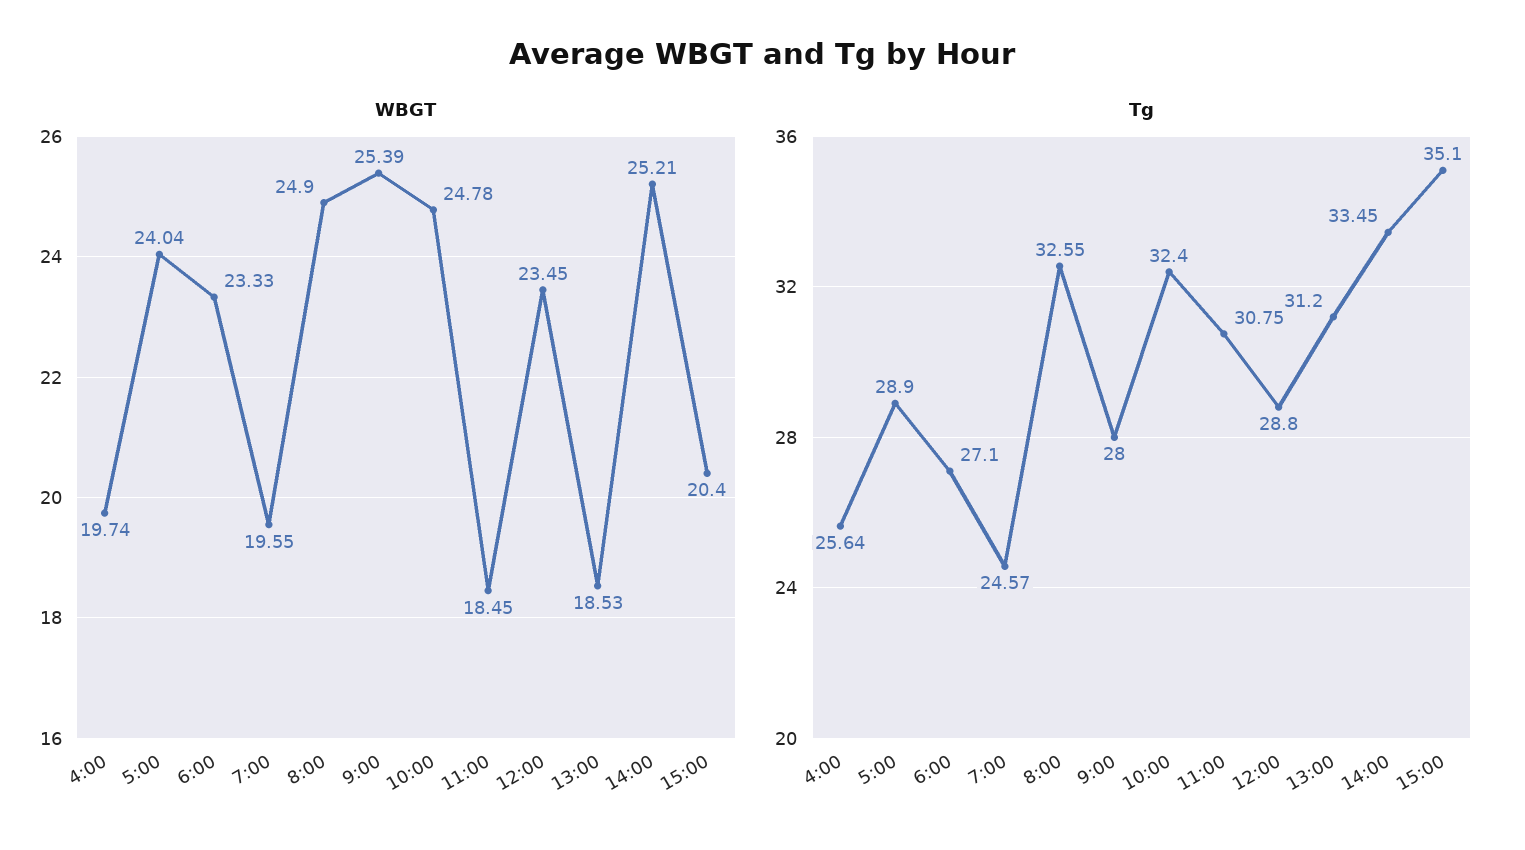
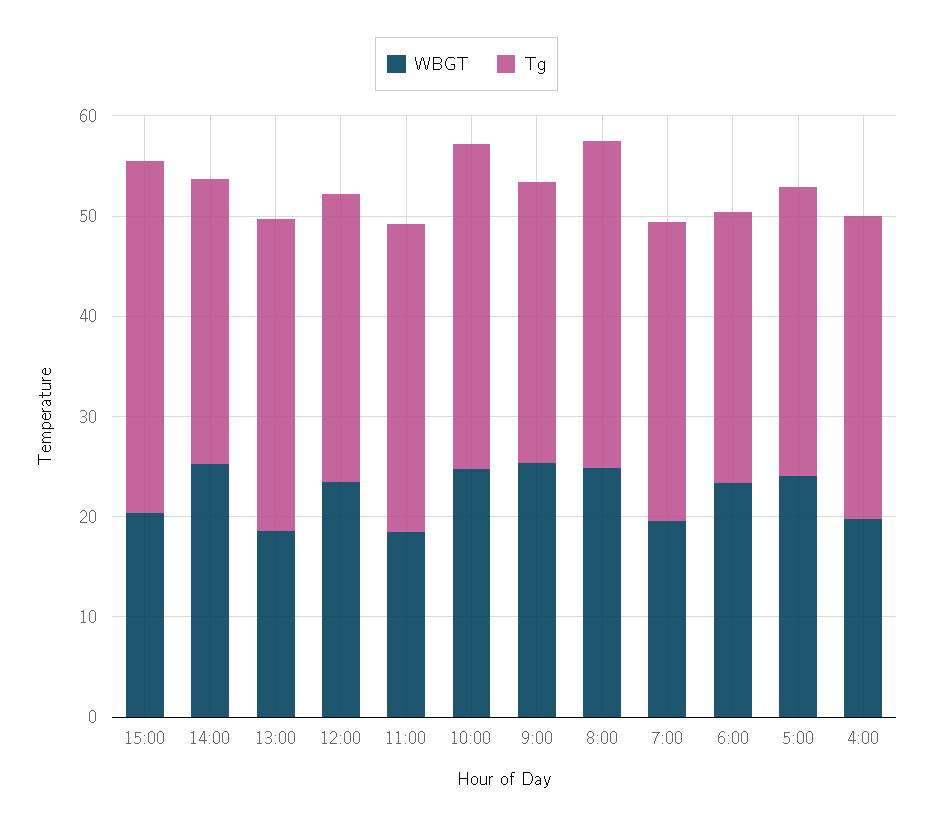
  {
    "WBGT": {
      "4:00": 19.74,
      "5:00": 24.04,
      "6:00": 23.33,
      "7:00": 19.55,
      "8:00": 24.9,
      "9:00": 25.39,
      "10:00": 24.78,
      "11:00": 18.45,
      "12:00": 23.45,
      "13:00": 18.53,
      "14:00": 25.21,
      "15:00": 20.4
    },
    "Tg": {
-     "4:00": 25.64,
+     "4:00": 30,
      "5:00": 28.9,
      "6:00": 27.1,
-     "7:00": 24.57,
+     "7:00": 30,
      "8:00": 32.55,
      "9:00": 28,
      "10:00": 32.4,
      "11:00": 30.75,
      "12:00": 28.8,
      "13:00": 31.2,
-     "14:00": 33.45,
+     "14:00": 28,
      "15:00": 35.1
    }
  }

